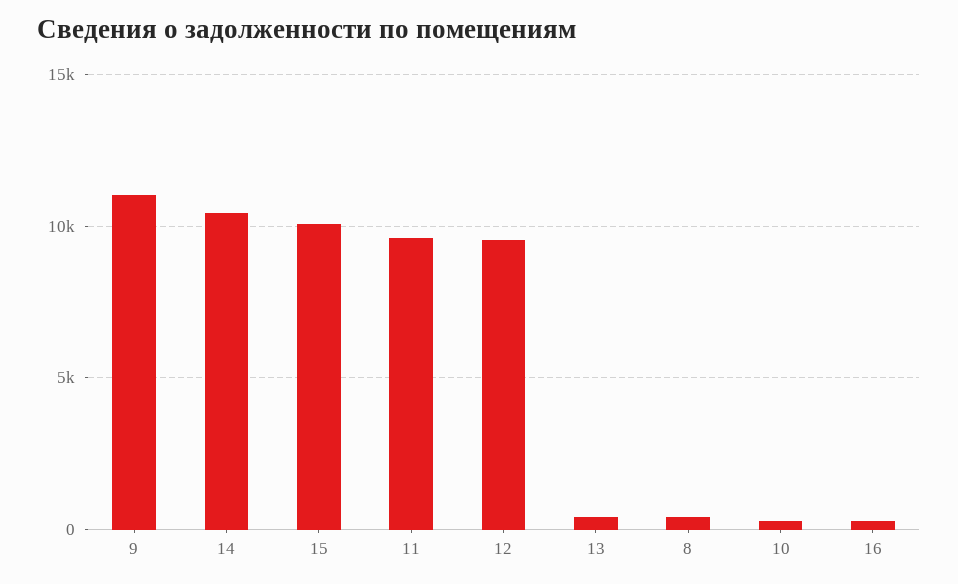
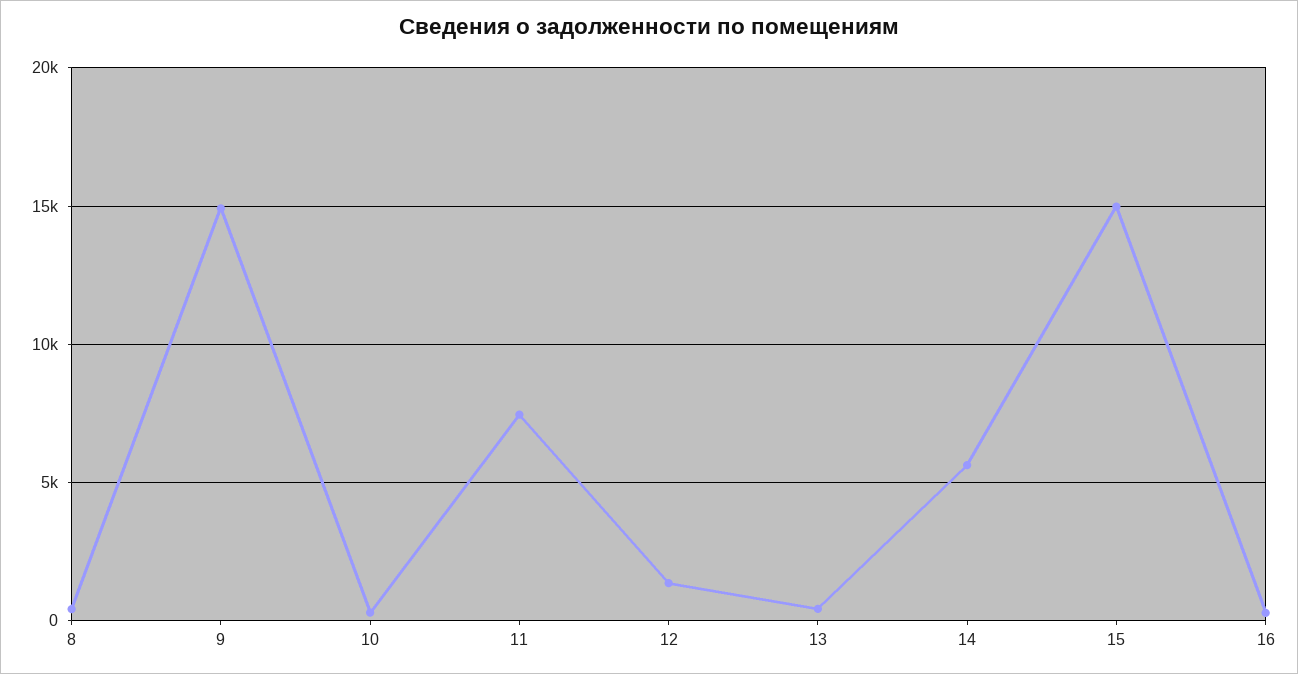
  {
-   "9": 11000,
+   "9": 15000,
-   "14": 10500,
+   "14": 5500,
-   "15": 10000,
+   "15": 15000,
-   "11": 9500,
+   "11": 7500,
-   "12": 9500,
+   "12": 1500,
    "13": 500,
    "8": 500,
    "10": 500,
    "16": 500
  }

